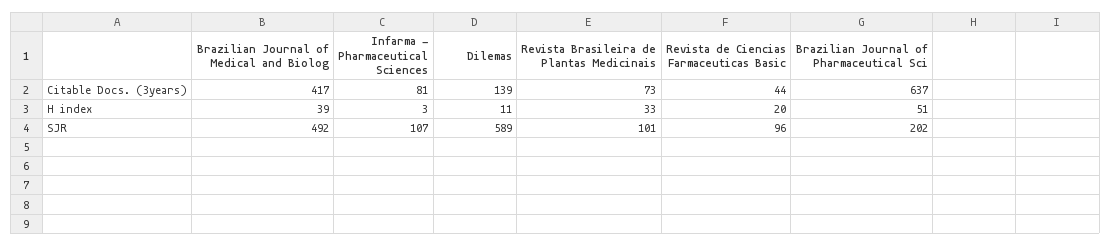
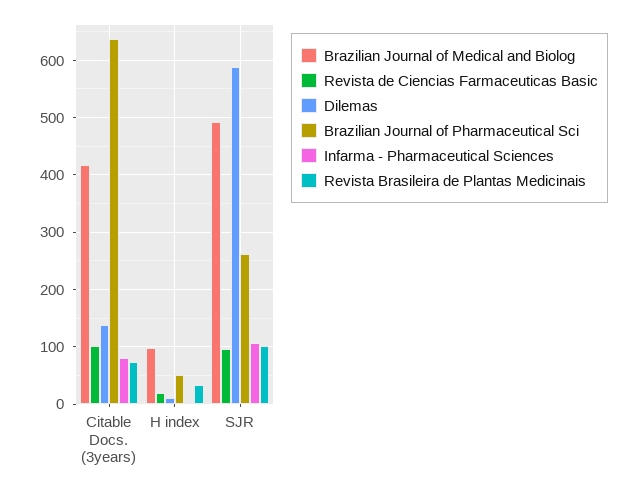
  {
    "Brazilian Journal of Medical and Biolog": {
      "Citable Docs. (3years)": 417,
-     "H index": 39,
+     "H index": 100,
      "SJR": 492
    },
    "Infarma - Pharmaceutical Sciences": {
      "Citable Docs. (3years)": 81,
      "H index": 3,
      "SJR": 107
    },
    "Dilemas": {
      "Citable Docs. (3years)": 139,
      "H index": 11,
      "SJR": 589
    },
    "Revista Brasileira de Plantas Medicinais": {
      "Citable Docs. (3years)": 73,
      "H index": 33,
      "SJR": 101
    },
    "Revista de Ciencias Farmaceuticas Basic": {
-     "Citable Docs. (3years)": 44,
+     "Citable Docs. (3years)": 100,
      "H index": 20,
      "SJR": 96
    },
    "Brazilian Journal of Pharmaceutical Sci": {
      "Citable Docs. (3years)": 637,
      "H index": 51,
-     "SJR": 202
+     "SJR": 260
    }
  }

